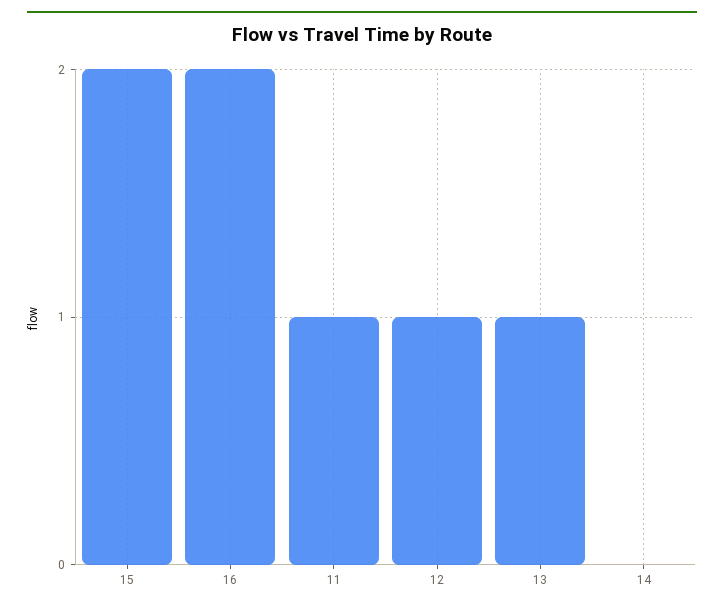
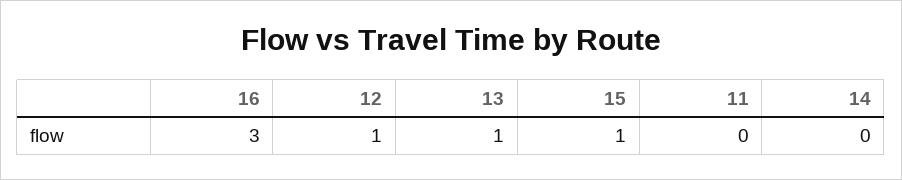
  {
-   "15": 2,
+   "15": 1,
-   "16": 2,
+   "16": 3,
-   "11": 1,
+   "11": 0,
    "12": 1,
    "13": 1,
    "14": 0
  }

